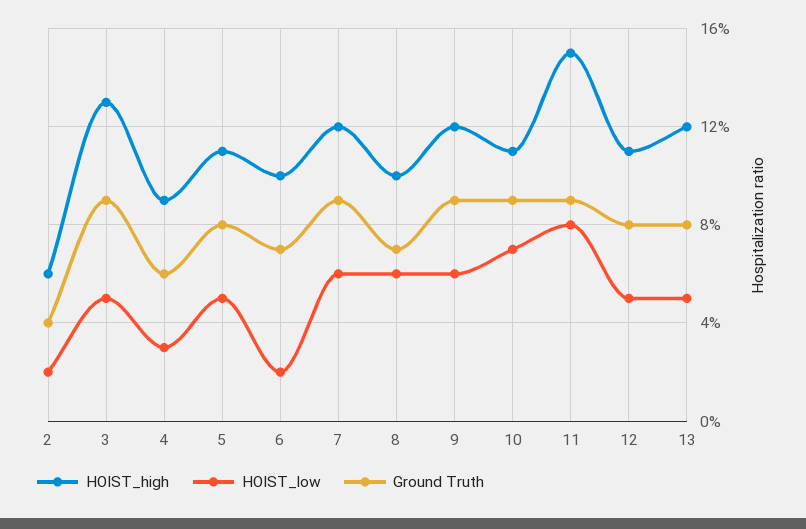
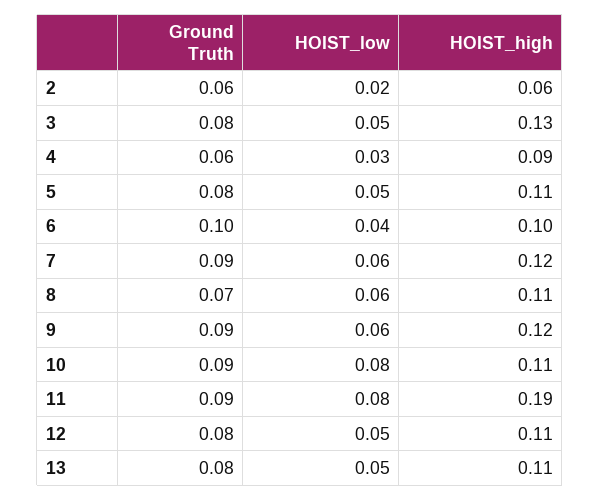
  {
    "HOIST_high": {
      "2": 0.06,
      "3": 0.13,
      "4": 0.09,
      "5": 0.11,
      "6": 0.1,
      "7": 0.12,
-     "8": 0.1,
+     "8": 0.11,
      "9": 0.12,
      "10": 0.11,
-     "11": 0.15,
+     "11": 0.19,
      "12": 0.11,
-     "13": 0.12
+     "13": 0.11
    },
    "HOIST_low": {
      "2": 0.02,
      "3": 0.05,
      "4": 0.03,
      "5": 0.05,
-     "6": 0.02,
+     "6": 0.04,
      "7": 0.06,
      "8": 0.06,
      "9": 0.06,
-     "10": 0.07,
+     "10": 0.08,
      "11": 0.08,
      "12": 0.05,
      "13": 0.05
    },
    "Ground Truth": {
-     "2": 0.04,
+     "2": 0.06,
-     "3": 0.09,
+     "3": 0.08,
      "4": 0.06,
      "5": 0.08,
-     "6": 0.07,
+     "6": 0.1,
      "7": 0.09,
      "8": 0.07,
      "9": 0.09,
      "10": 0.09,
      "11": 0.09,
      "12": 0.08,
      "13": 0.08
    }
  }

